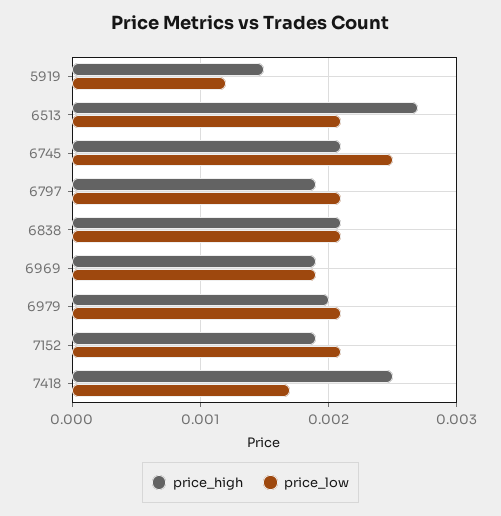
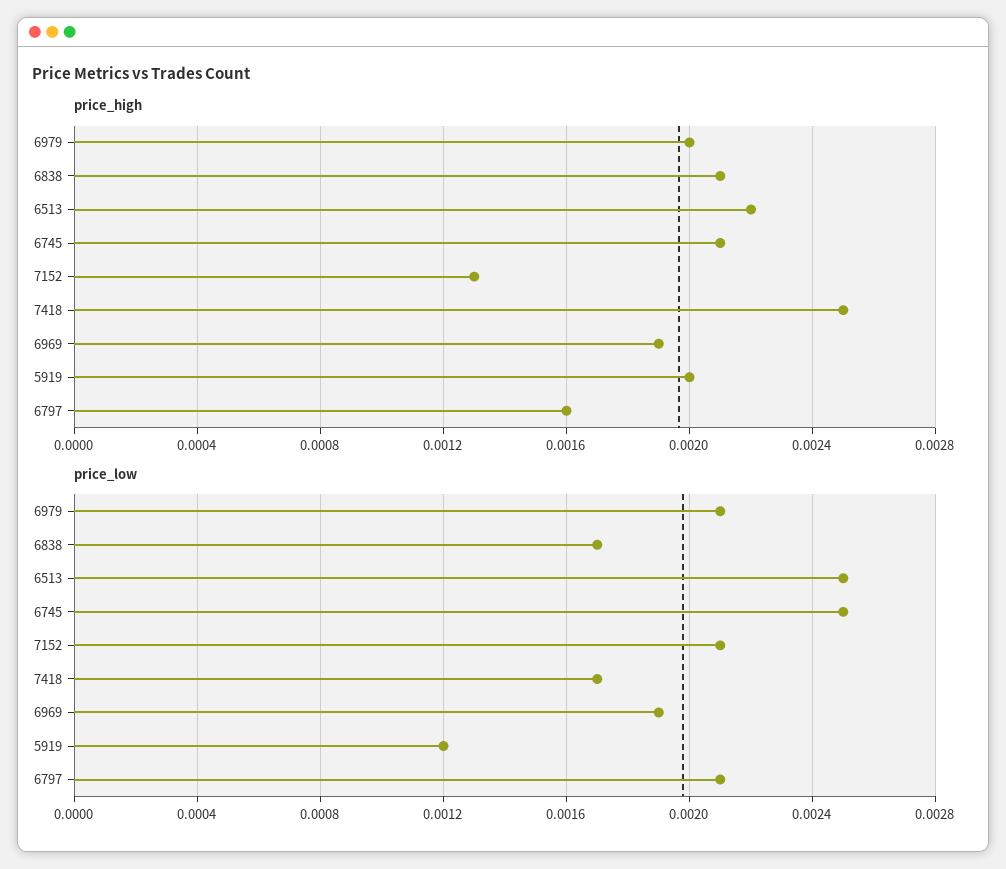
  {
    "price_high": {
-     "5919": 0.0015,
+     "5919": 0.002,
-     "6513": 0.0027,
+     "6513": 0.0022,
      "6745": 0.0021,
-     "6797": 0.0019,
+     "6797": 0.0016,
      "6838": 0.0021,
      "6969": 0.0019,
      "6979": 0.002,
-     "7152": 0.0019,
+     "7152": 0.0013,
      "7418": 0.0025
    },
    "price_low": {
      "5919": 0.0012,
-     "6513": 0.0021,
+     "6513": 0.0025,
      "6745": 0.0025,
      "6797": 0.0021,
-     "6838": 0.0021,
+     "6838": 0.0017,
      "6969": 0.0019,
      "6979": 0.0021,
      "7152": 0.0021,
      "7418": 0.0017
    }
  }

